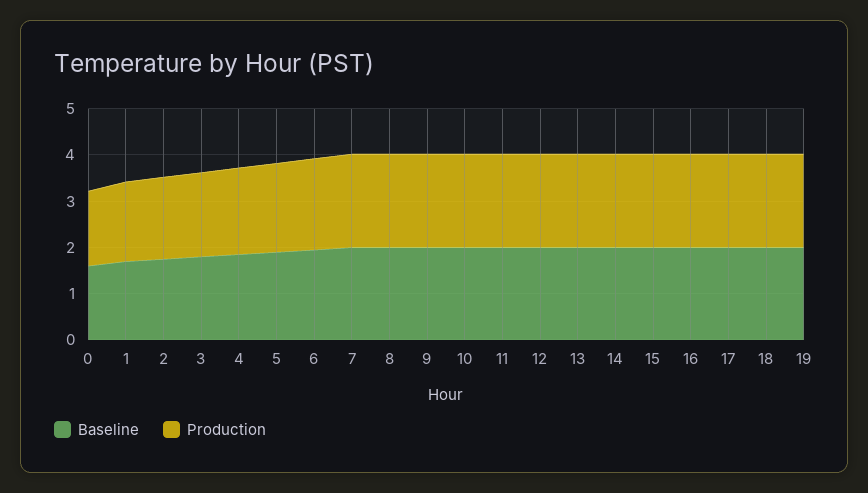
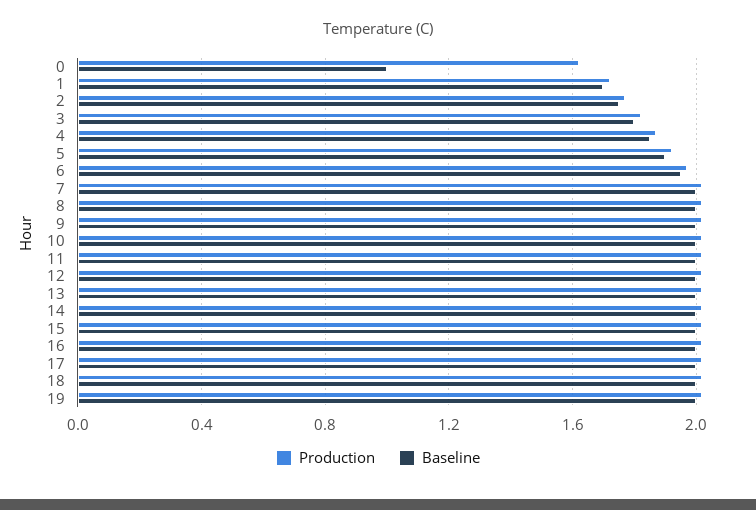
  {
    "Baseline": {
-     "0": 1.6,
+     "0": 1,
      "1": 1.7,
      "2": 1.75,
      "3": 1.8,
      "4": 1.85,
      "5": 1.9,
      "6": 1.95,
      "7": 2,
      "8": 2,
      "9": 2,
      "10": 2,
      "11": 2,
      "12": 2,
      "13": 2,
      "14": 2,
      "15": 2,
      "16": 2,
      "17": 2,
      "18": 2,
      "19": 2
    },
    "Production": {
      "0": 1.6,
      "1": 1.7,
      "2": 1.75,
      "3": 1.8,
      "4": 1.85,
      "5": 1.9,
      "6": 1.95,
      "7": 2,
      "8": 2,
      "9": 2,
      "10": 2,
      "11": 2,
      "12": 2,
      "13": 2,
      "14": 2,
      "15": 2,
      "16": 2,
      "17": 2,
      "18": 2,
      "19": 2
    }
  }

